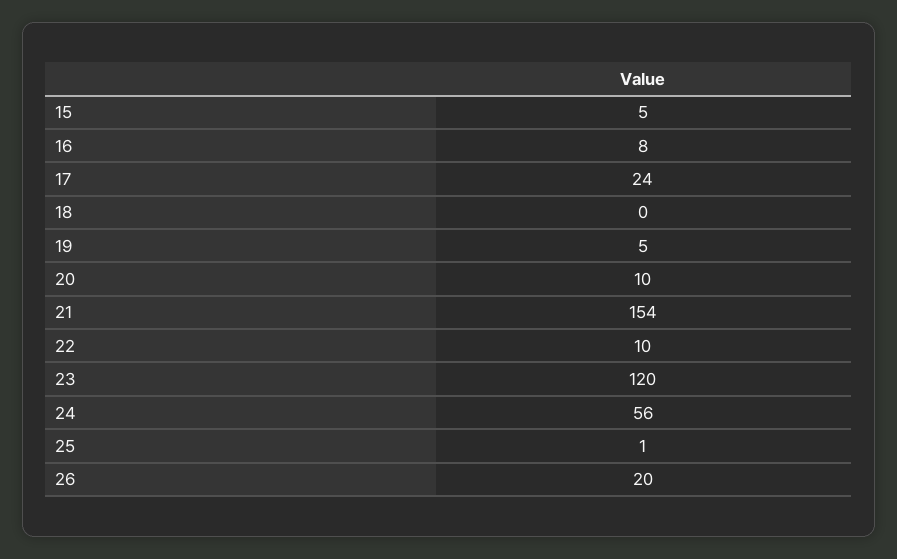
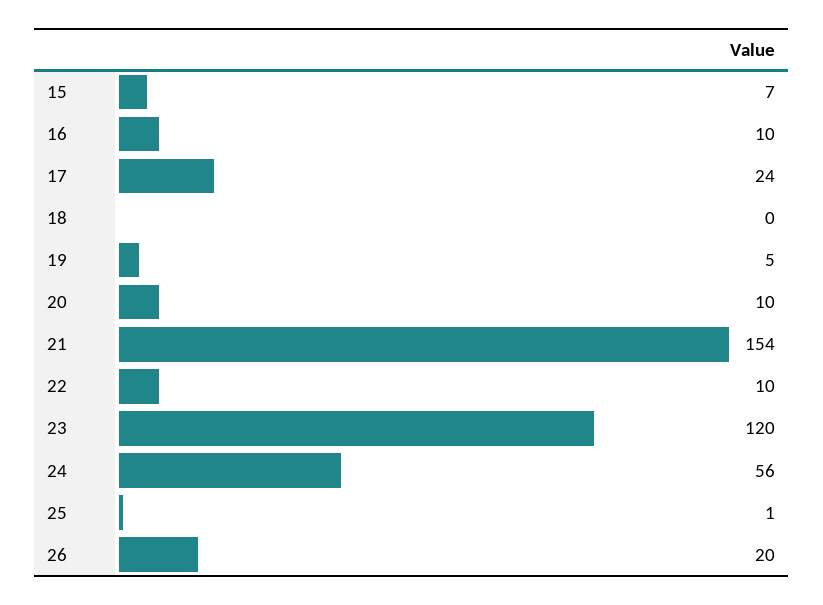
  {
-   "15": 5,
+   "15": 7,
-   "16": 8,
+   "16": 10,
    "17": 24,
    "18": 0,
    "19": 5,
    "20": 10,
    "21": 154,
    "22": 10,
    "23": 120,
    "24": 56,
    "25": 1,
    "26": 20
  }

